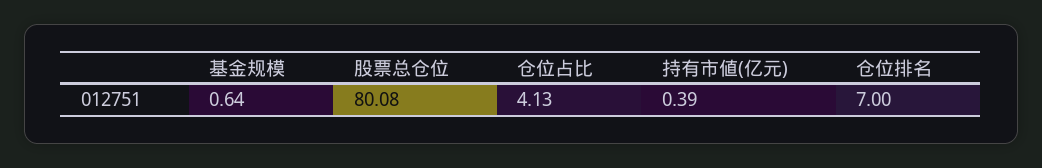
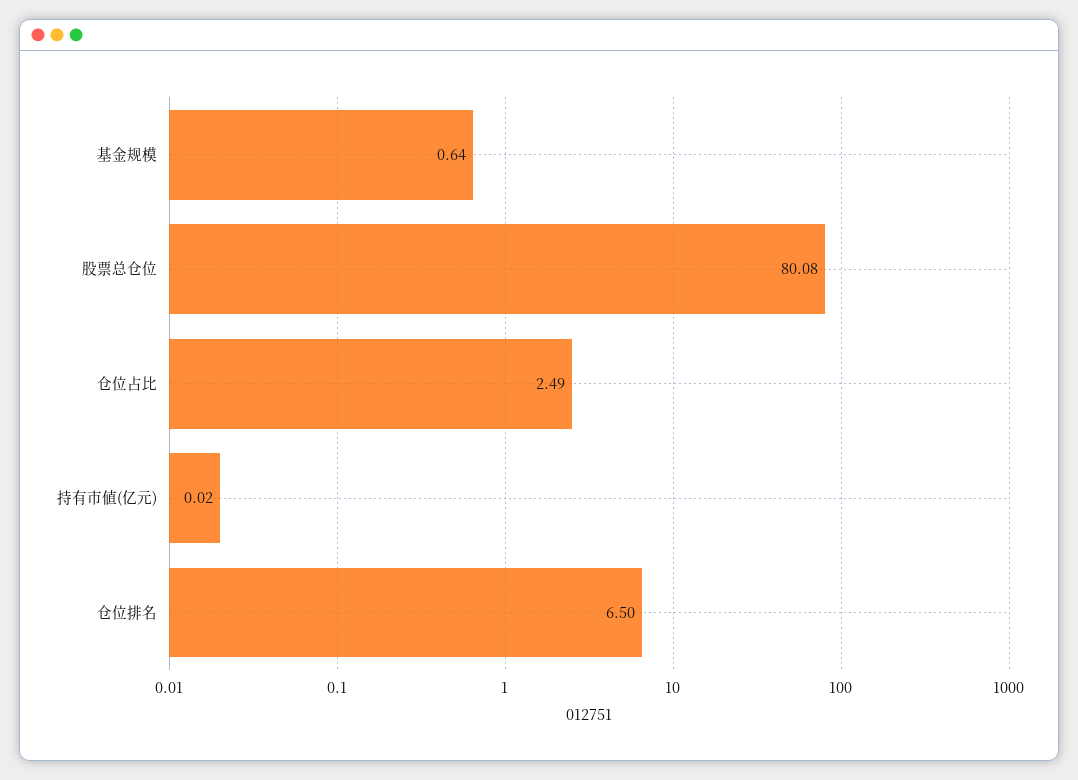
  {
    "基金规模": 0.64,
    "股票总仓位": 80.08,
-   "仓位占比": 4.13,
+   "仓位占比": 2.49,
-   "持有市値(亿元)": 0.39,
+   "持有市値(亿元)": 0.02,
-   "仓位排名": 7
+   "仓位排名": 6.5
  }

